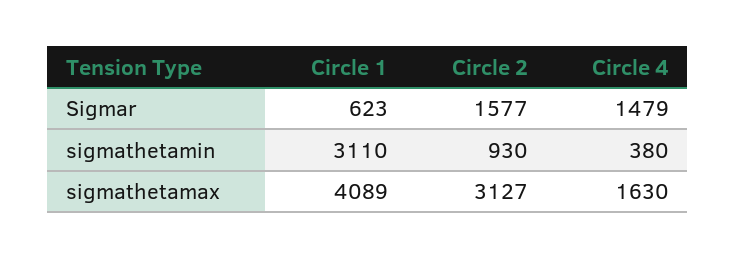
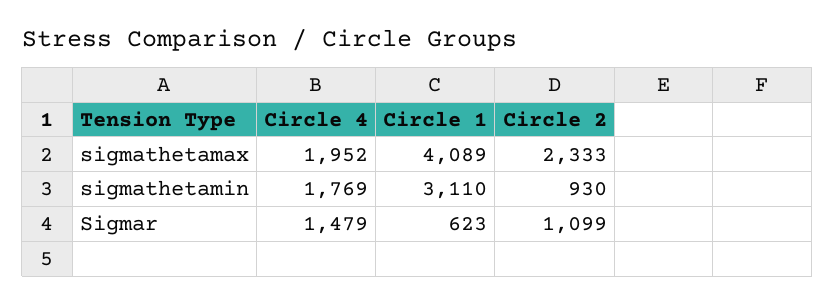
  {
    "Circle 1": {
      "Sigmar": 623,
      "sigmathetamin": 3110,
      "sigmathetamax": 4089
    },
    "Circle 2": {
-     "Sigmar": 1577,
+     "Sigmar": 1099,
      "sigmathetamin": 930,
-     "sigmathetamax": 3127
+     "sigmathetamax": 2333
    },
    "Circle 4": {
      "Sigmar": 1479,
-     "sigmathetamin": 380,
+     "sigmathetamin": 1769,
-     "sigmathetamax": 1630
+     "sigmathetamax": 1952
    }
  }

